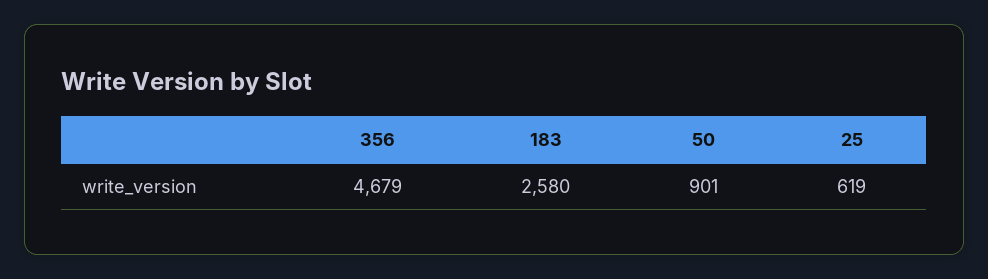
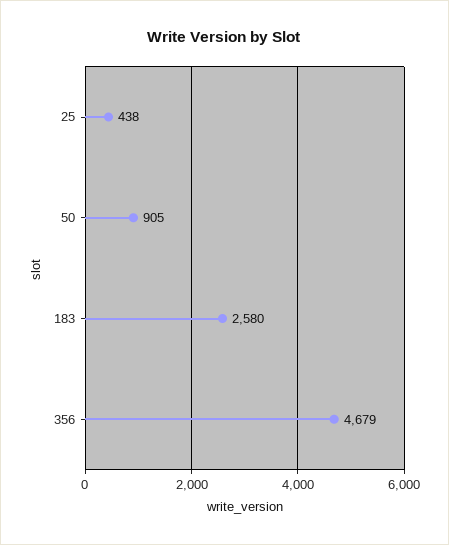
  {
    "356": 4679,
    "183": 2580,
-   "50": 901,
+   "50": 905,
-   "25": 619
+   "25": 438
  }

